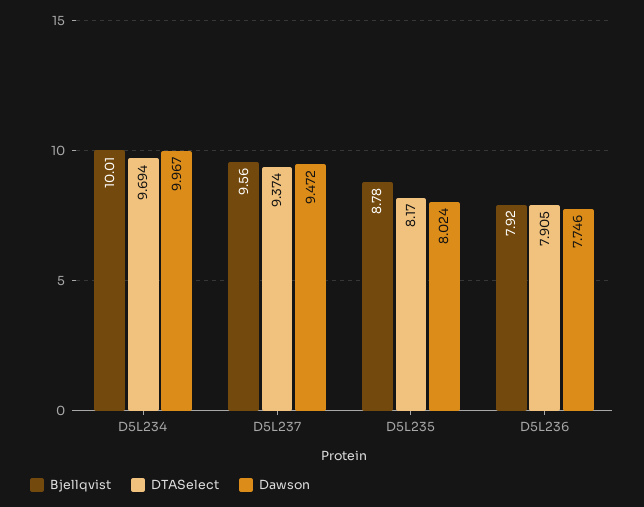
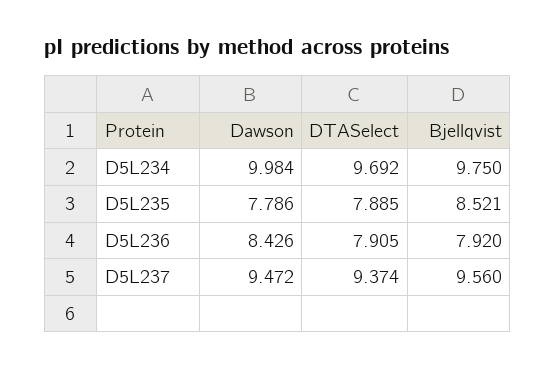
  {
    "Bjellqvist": {
-     "D5L234": 10.01,
+     "D5L234": 9.75,
      "D5L237": 9.56,
-     "D5L235": 8.78,
+     "D5L235": 8.521,
      "D5L236": 7.92
    },
    "DTASelect": {
-     "D5L234": 9.694,
+     "D5L234": 9.692,
      "D5L237": 9.374,
-     "D5L235": 8.17,
+     "D5L235": 7.885,
      "D5L236": 7.905
    },
    "Dawson": {
-     "D5L234": 9.967,
+     "D5L234": 9.984,
      "D5L237": 9.472,
-     "D5L235": 8.024,
+     "D5L235": 7.786,
-     "D5L236": 7.746
+     "D5L236": 8.426
    }
  }

